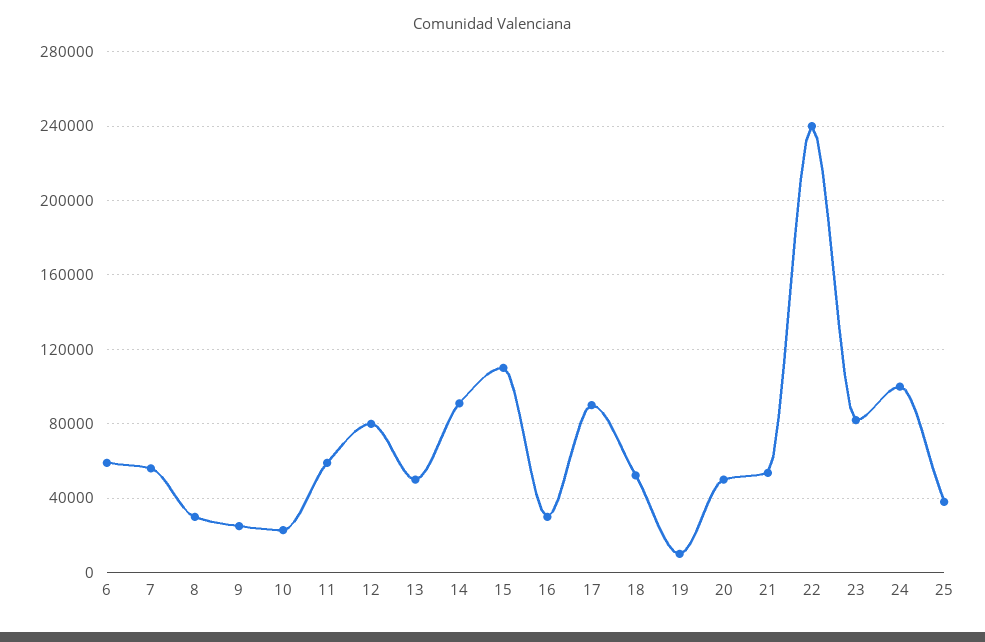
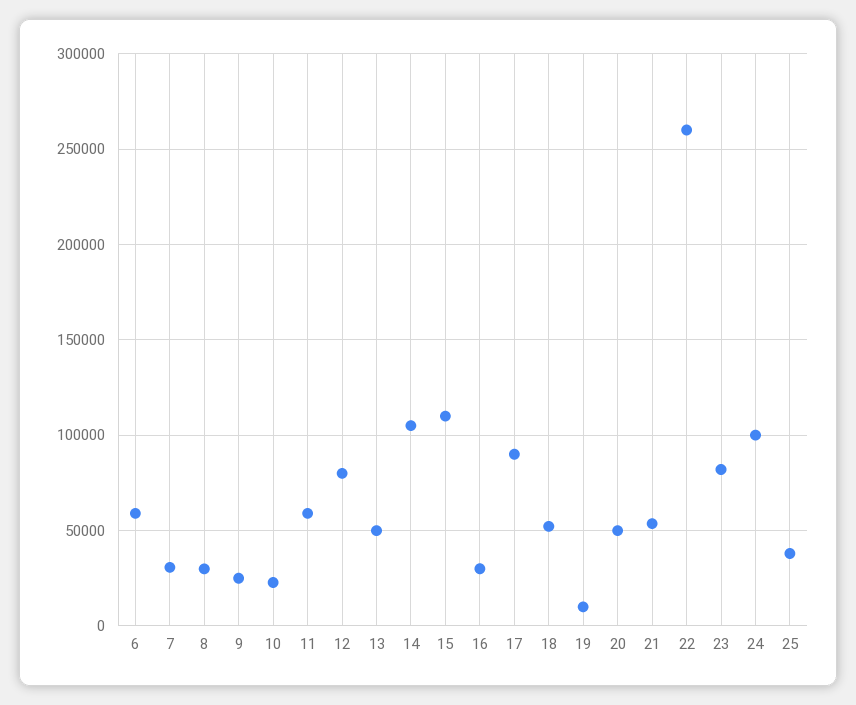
  {
    "6": 60000,
-   "7": 55000,
+   "7": 30000,
    "8": 30000,
    "9": 25000,
    "10": 25000,
    "11": 60000,
    "12": 80000,
    "13": 50000,
-   "14": 90000,
+   "14": 105000,
    "15": 110000,
    "16": 30000,
    "17": 90000,
    "18": 50000,
    "19": 10000,
    "20": 50000,
    "21": 55000,
-   "22": 240000,
+   "22": 260000,
    "23": 80000,
    "24": 100000,
    "25": 40000
  }

